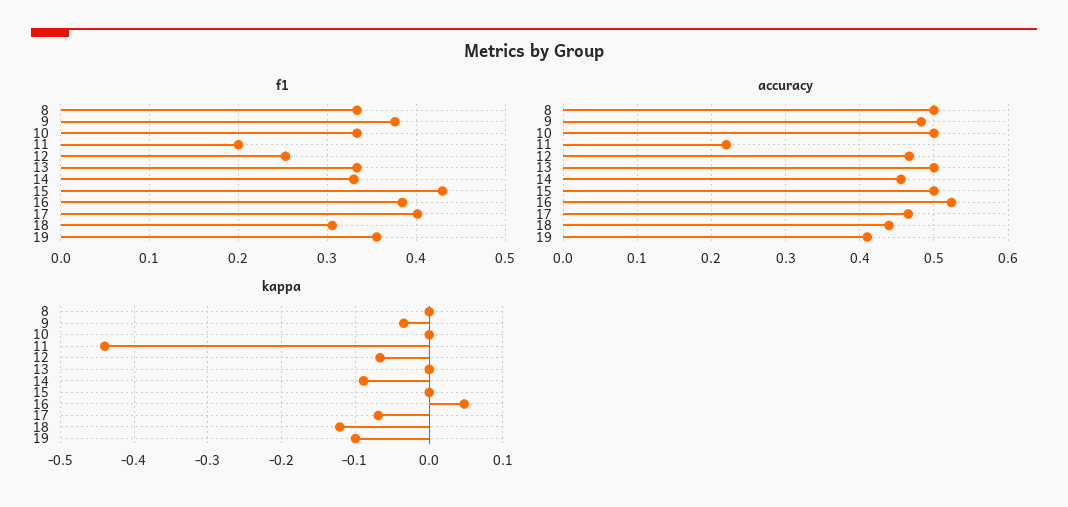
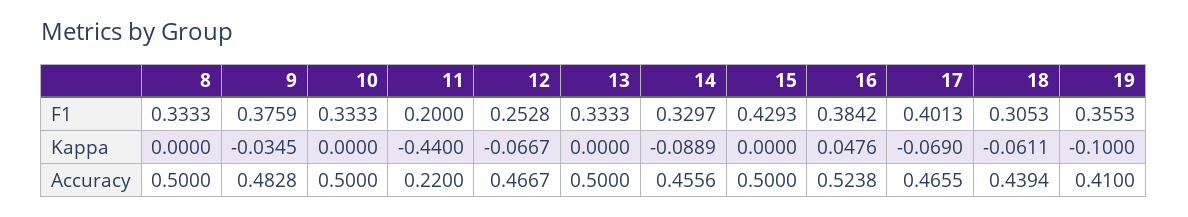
  {
    "f1": {
      "8": 0.3333,
      "9": 0.3759,
      "10": 0.3333,
      "11": 0.2,
      "12": 0.2528,
      "13": 0.3333,
      "14": 0.3297,
      "15": 0.4293,
      "16": 0.3842,
      "17": 0.4013,
      "18": 0.3053,
      "19": 0.3553
    },
    "accuracy": {
      "8": 0.5,
      "9": 0.4828,
      "10": 0.5,
      "11": 0.22,
      "12": 0.4667,
      "13": 0.5,
      "14": 0.4556,
      "15": 0.5,
      "16": 0.5238,
      "17": 0.4655,
      "18": 0.4394,
      "19": 0.41
    },
    "kappa": {
      "8": 0,
      "9": -0.0345,
      "10": 0,
      "11": -0.44,
      "12": -0.0667,
      "13": 0,
      "14": -0.0889,
      "15": 0,
      "16": 0.0476,
      "17": -0.069,
-     "18": -0.12,
+     "18": -0.0611,
      "19": -0.1
    }
  }

